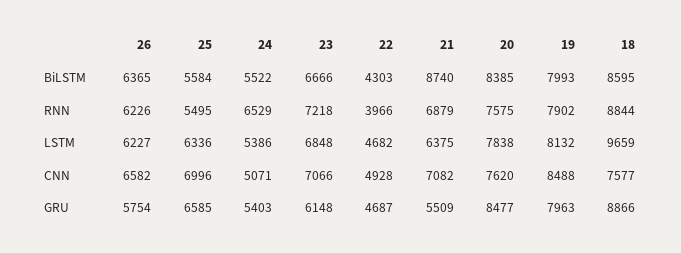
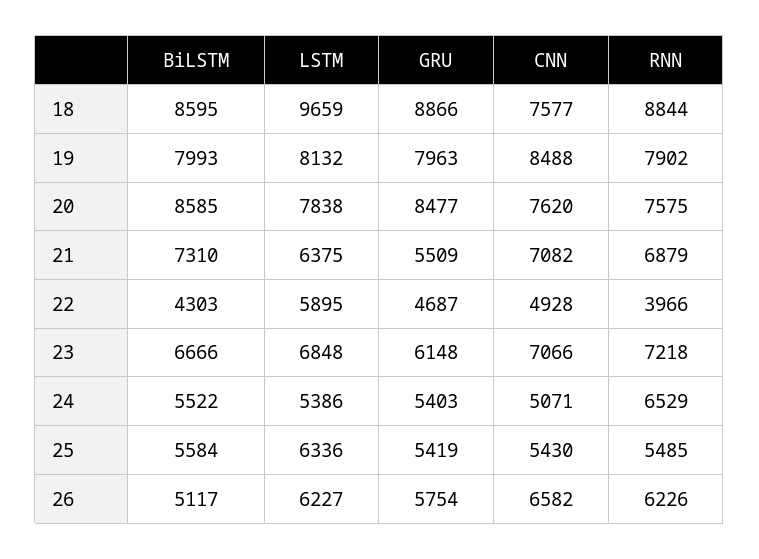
  {
    "26": {
-     "BiLSTM": 6365,
+     "BiLSTM": 5117,
      "RNN": 6226,
      "LSTM": 6227,
      "CNN": 6582,
      "GRU": 5754
    },
    "25": {
      "BiLSTM": 5584,
-     "RNN": 5495,
+     "RNN": 5485,
      "LSTM": 6336,
-     "CNN": 6996,
+     "CNN": 5430,
-     "GRU": 6585
+     "GRU": 5419
    },
    "24": {
      "BiLSTM": 5522,
      "RNN": 6529,
      "LSTM": 5386,
      "CNN": 5071,
      "GRU": 5403
    },
    "23": {
      "BiLSTM": 6666,
      "RNN": 7218,
      "LSTM": 6848,
      "CNN": 7066,
      "GRU": 6148
    },
    "22": {
      "BiLSTM": 4303,
      "RNN": 3966,
-     "LSTM": 4682,
+     "LSTM": 5895,
      "CNN": 4928,
      "GRU": 4687
    },
    "21": {
-     "BiLSTM": 8740,
+     "BiLSTM": 7310,
      "RNN": 6879,
      "LSTM": 6375,
      "CNN": 7082,
      "GRU": 5509
    },
    "20": {
-     "BiLSTM": 8385,
+     "BiLSTM": 8585,
      "RNN": 7575,
      "LSTM": 7838,
      "CNN": 7620,
      "GRU": 8477
    },
    "19": {
      "BiLSTM": 7993,
      "RNN": 7902,
      "LSTM": 8132,
      "CNN": 8488,
      "GRU": 7963
    },
    "18": {
      "BiLSTM": 8595,
      "RNN": 8844,
      "LSTM": 9659,
      "CNN": 7577,
      "GRU": 8866
    }
  }

